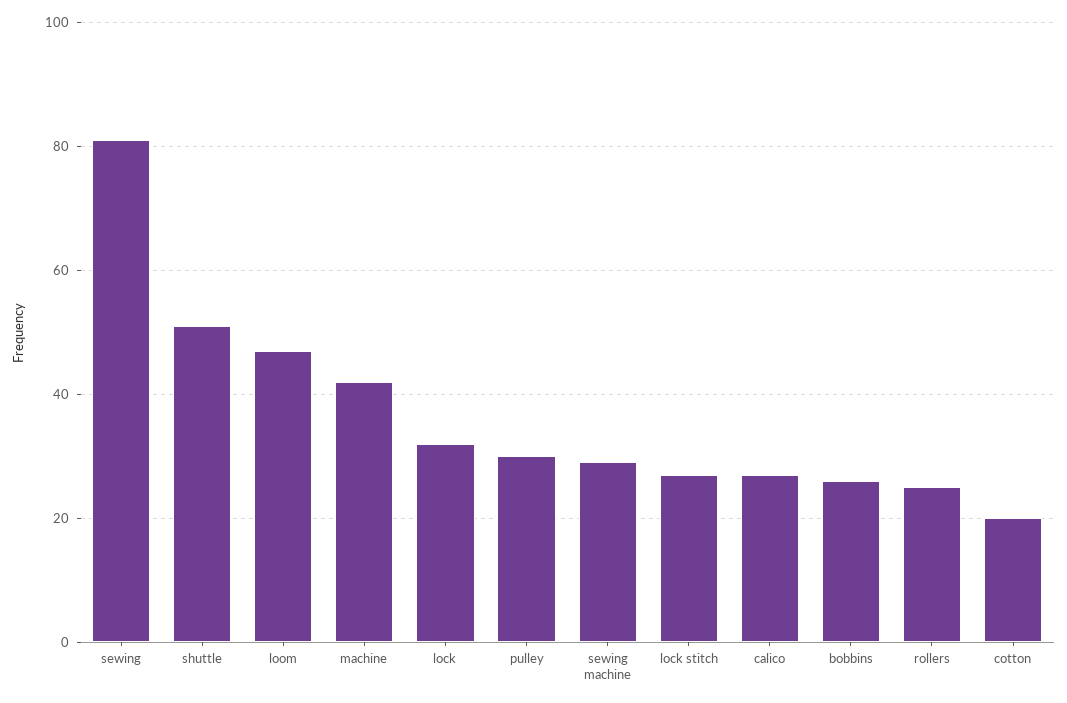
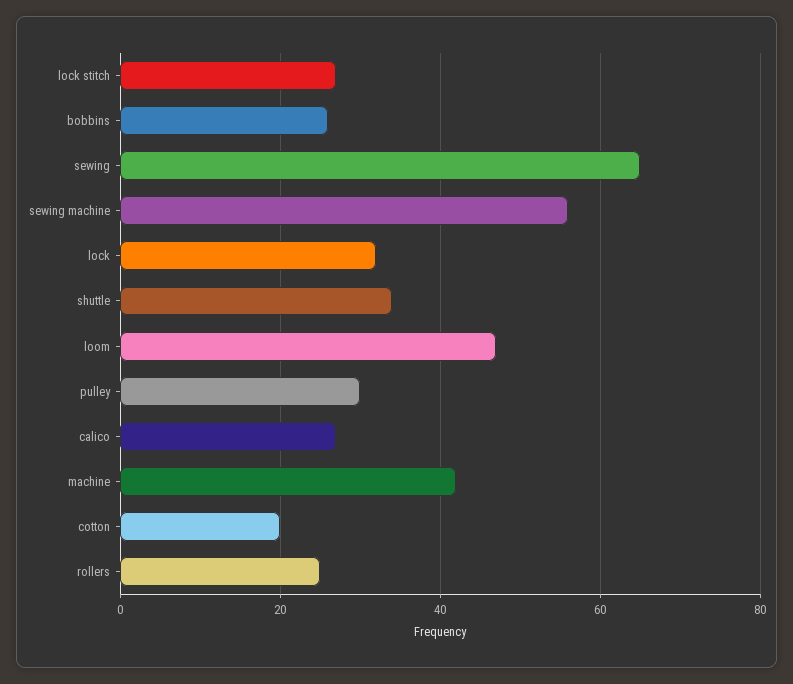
  {
-   "sewing": 80,
+   "sewing": 65,
-   "shuttle": 50,
+   "shuttle": 35,
    "loom": 45,
    "machine": 40,
    "lock": 30,
    "pulley": 30,
-   "sewing machine": 30,
+   "sewing machine": 55,
    "lock stitch": 25,
    "calico": 25,
    "bobbins": 25,
    "rollers": 25,
    "cotton": 20
  }

